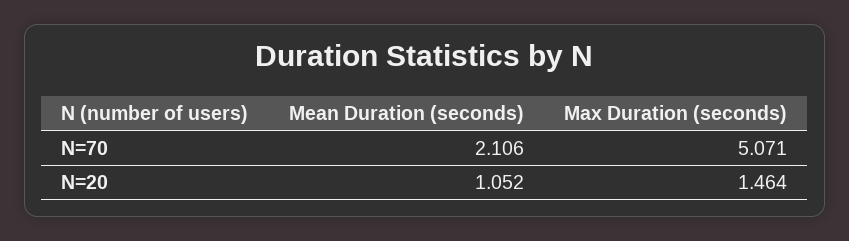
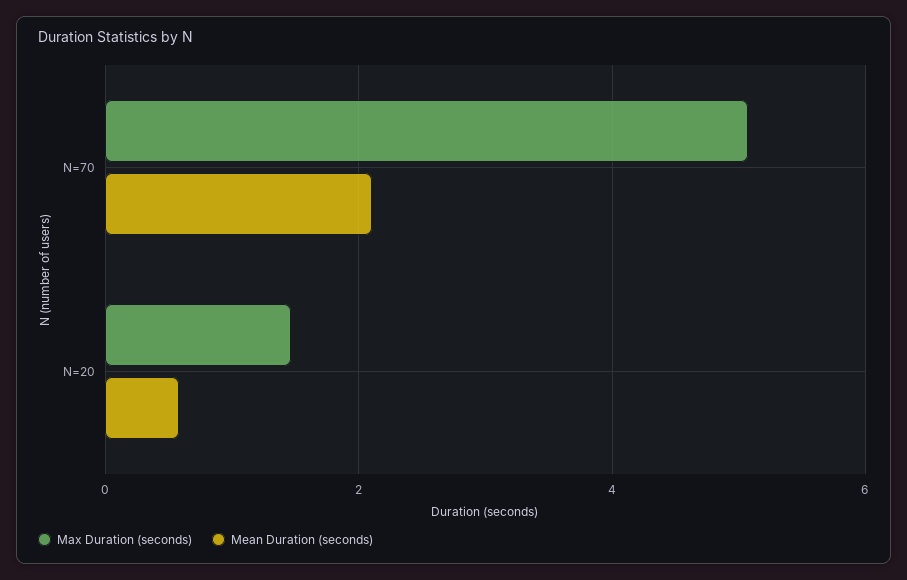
  {
    "Mean Duration (seconds)": {
      "N=70": 2.106,
-     "N=20": 1.052
+     "N=20": 0.6
    },
    "Max Duration (seconds)": {
      "N=70": 5.071,
      "N=20": 1.464
    }
  }

